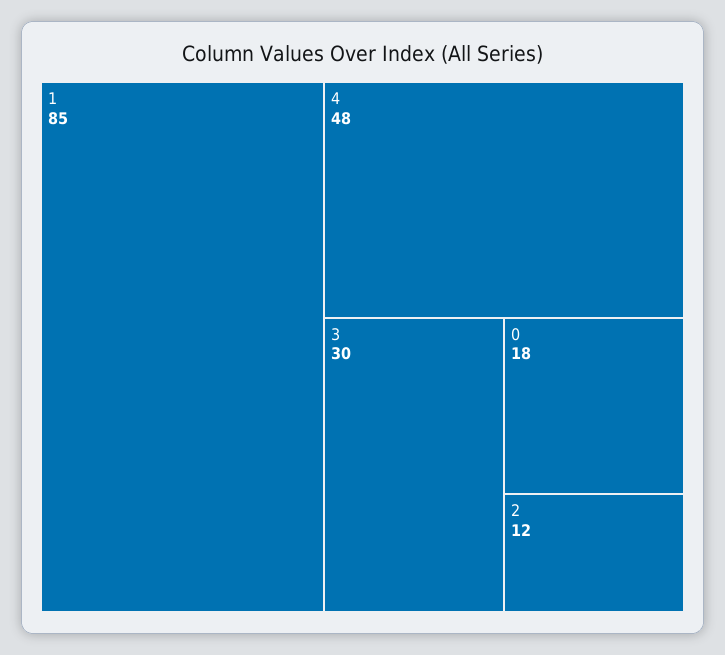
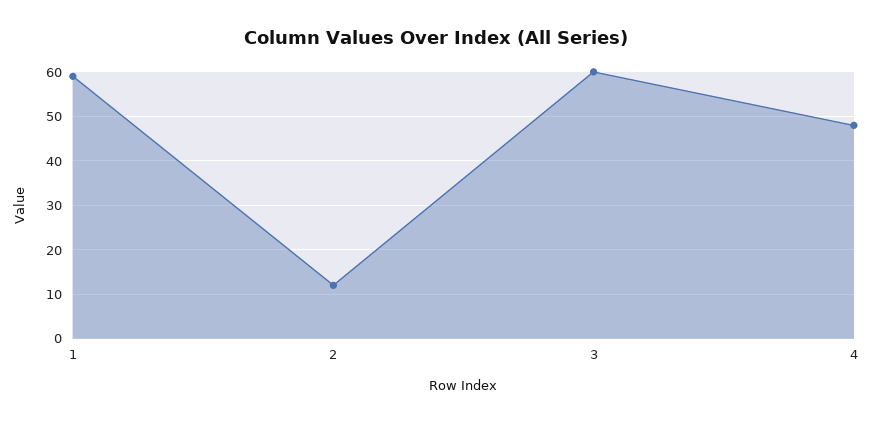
  {
-   "1": 85,
+   "1": 60,
    "4": 48,
-   "3": 30,
+   "3": 60,
-   "0": 18,
    "2": 12
  }

